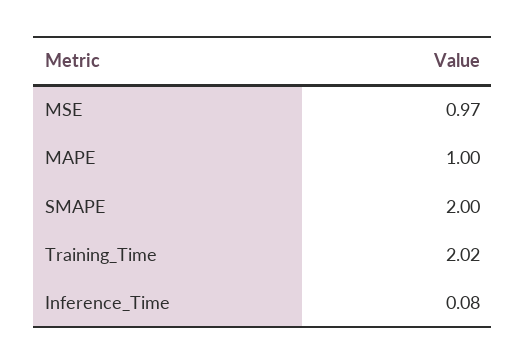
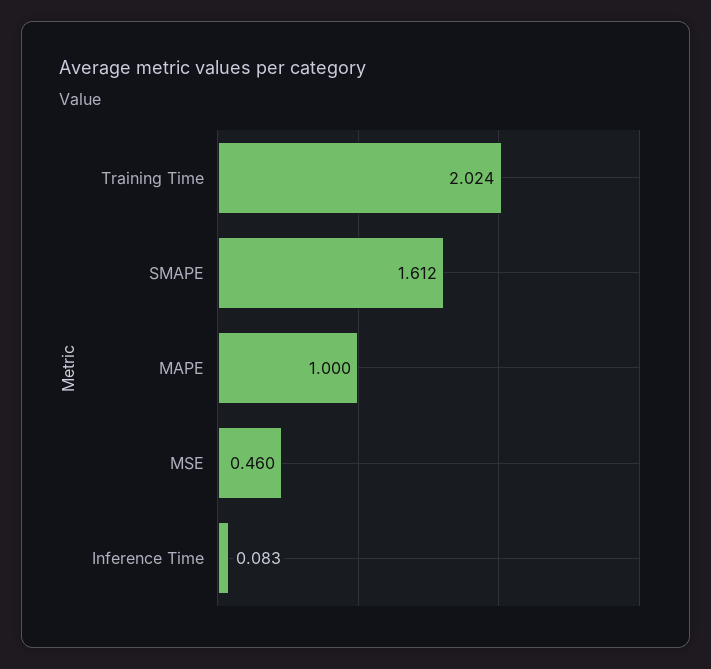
  {
-   "MSE": 0.97,
+   "MSE": 0.46,
    "MAPE": 1,
-   "SMAPE": 2,
+   "SMAPE": 1.612,
    "Training_Time": 2.024,
    "Inference_Time": 0.083
  }

